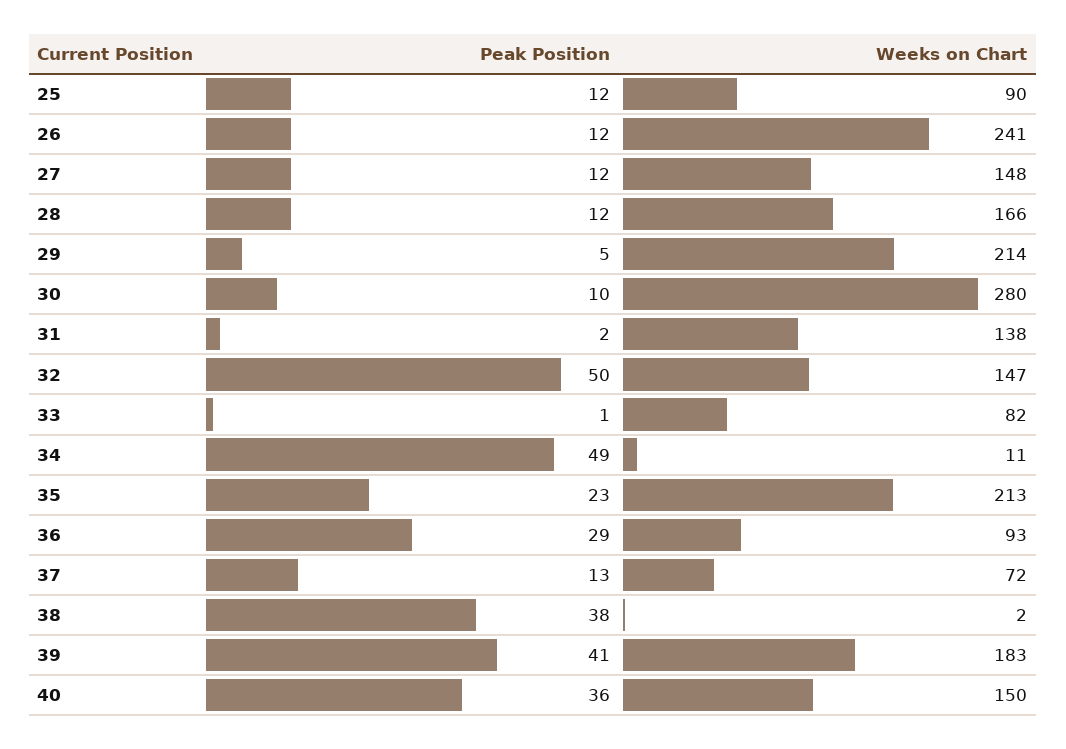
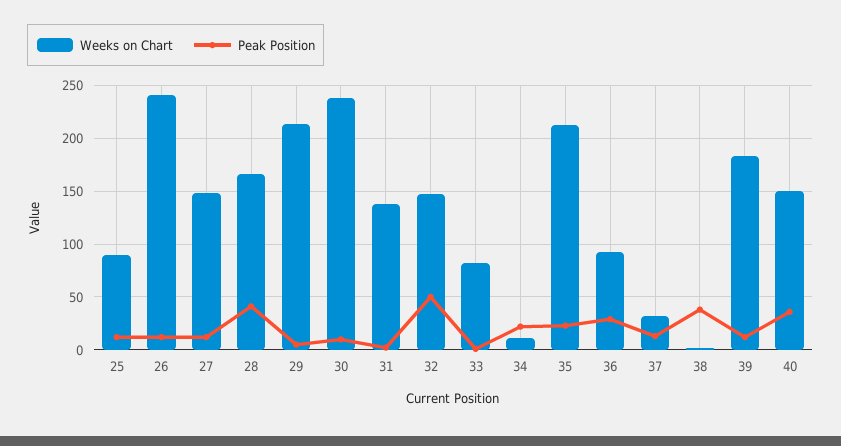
  {
    "Peak Position": {
      "25": 12,
      "26": 12,
      "27": 12,
-     "28": 12,
+     "28": 40,
      "29": 5,
      "30": 10,
      "31": 2,
      "32": 50,
      "33": 1,
-     "34": 49,
+     "34": 20,
      "35": 23,
      "36": 29,
      "37": 13,
      "38": 38,
-     "39": 41,
+     "39": 10,
      "40": 36
    },
    "Weeks on Chart": {
      "25": 90,
      "26": 241,
      "27": 148,
      "28": 166,
      "29": 214,
-     "30": 280,
+     "30": 240,
      "31": 138,
      "32": 147,
      "33": 82,
      "34": 11,
      "35": 213,
      "36": 93,
-     "37": 72,
+     "37": 30,
      "38": 2,
      "39": 183,
      "40": 150
    }
  }

